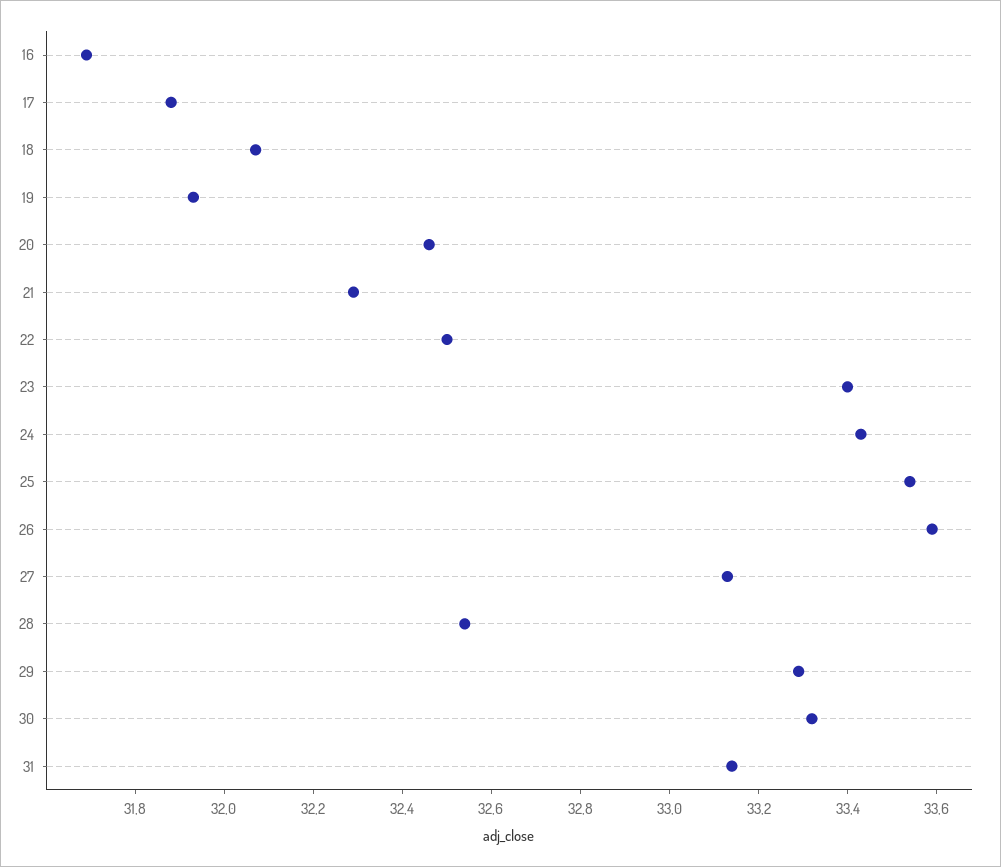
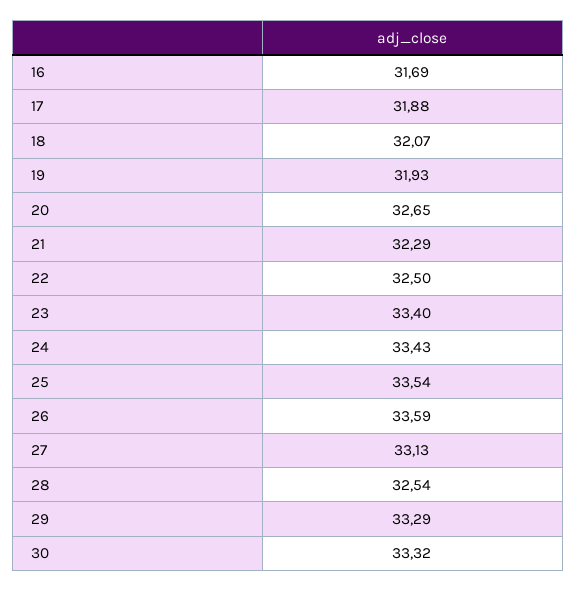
  {
    "16": 31.69,
    "17": 31.88,
    "18": 32.07,
    "19": 31.93,
-   "20": 32.45,
+   "20": 32.65,
    "21": 32.29,
    "22": 32.5,
    "23": 33.4,
    "24": 33.43,
    "25": 33.54,
    "26": 33.59,
    "27": 33.13,
    "28": 32.54,
    "29": 33.29,
-   "30": 33.32,
+   "30": 33.32
-   "31": 33.15
  }

